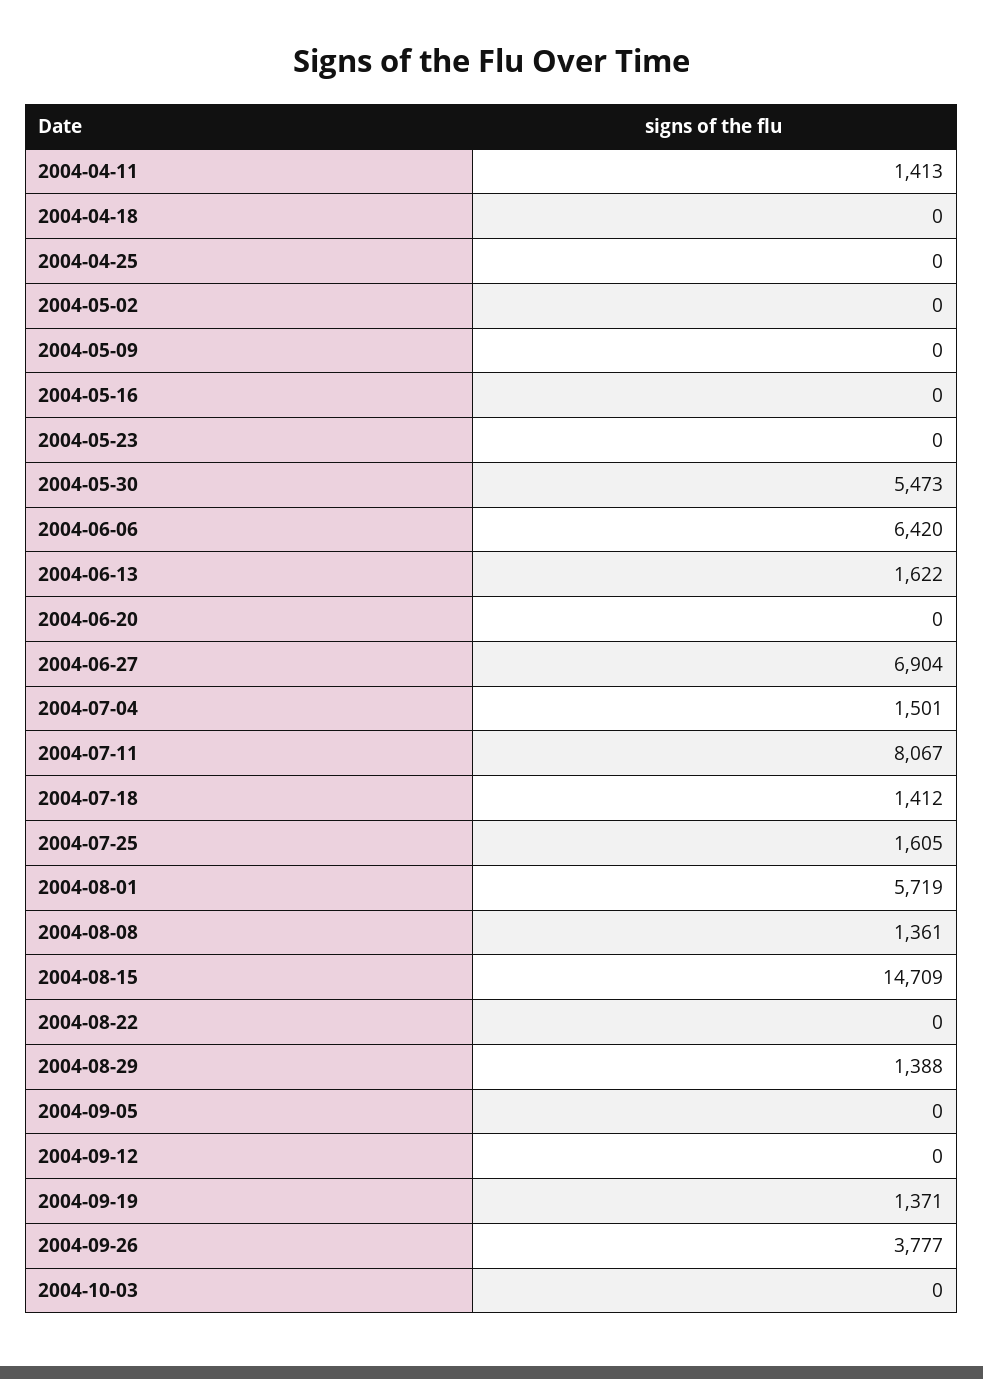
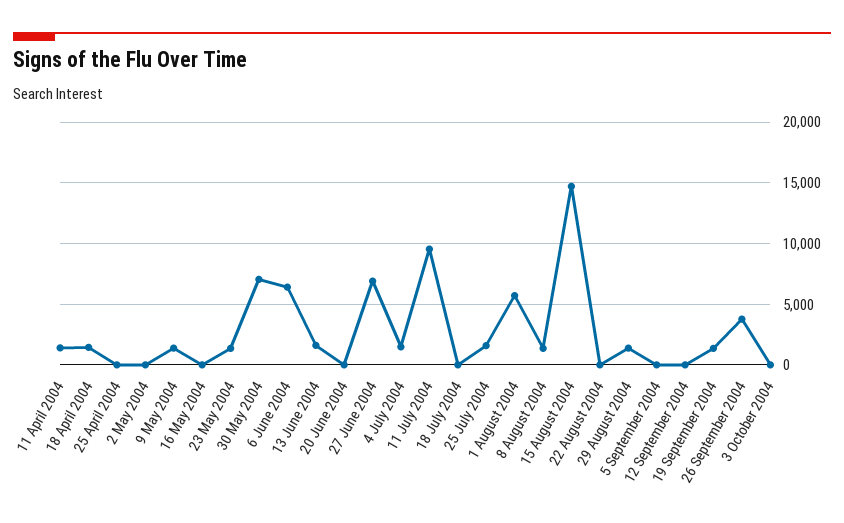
  {
    "2004-04-11": 1413,
-   "2004-04-18": 0,
+   "2004-04-18": 1500,
    "2004-04-25": 0,
    "2004-05-02": 0,
-   "2004-05-09": 0,
+   "2004-05-09": 1500,
    "2004-05-16": 0,
-   "2004-05-23": 0,
+   "2004-05-23": 1500,
-   "2004-05-30": 5473,
+   "2004-05-30": 7000,
    "2004-06-06": 6420,
    "2004-06-13": 1622,
    "2004-06-20": 0,
    "2004-06-27": 6904,
    "2004-07-04": 1501,
-   "2004-07-11": 8067,
+   "2004-07-11": 9500,
-   "2004-07-18": 1412,
+   "2004-07-18": 0,
    "2004-07-25": 1605,
    "2004-08-01": 5719,
    "2004-08-08": 1361,
    "2004-08-15": 14709,
    "2004-08-22": 0,
    "2004-08-29": 1388,
    "2004-09-05": 0,
    "2004-09-12": 0,
    "2004-09-19": 1371,
    "2004-09-26": 3777,
    "2004-10-03": 0
  }

